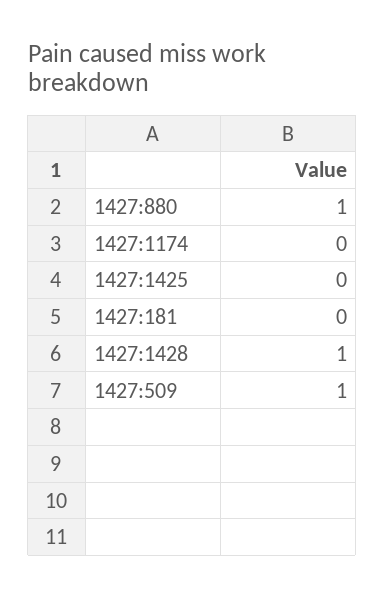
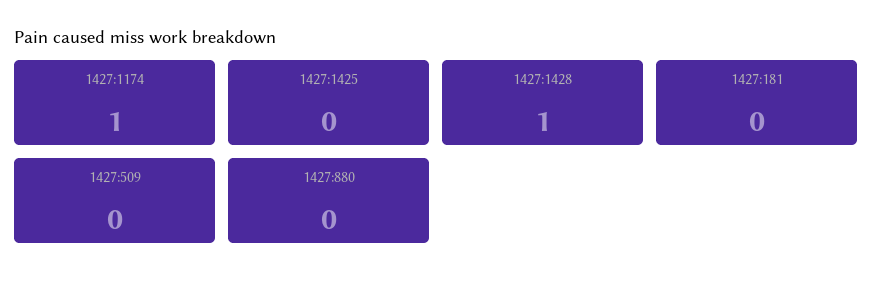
  {
-   "1427:880": 1,
+   "1427:880": 0,
-   "1427:1174": 0,
+   "1427:1174": 1,
    "1427:1425": 0,
    "1427:181": 0,
    "1427:1428": 1,
-   "1427:509": 1
+   "1427:509": 0
  }

